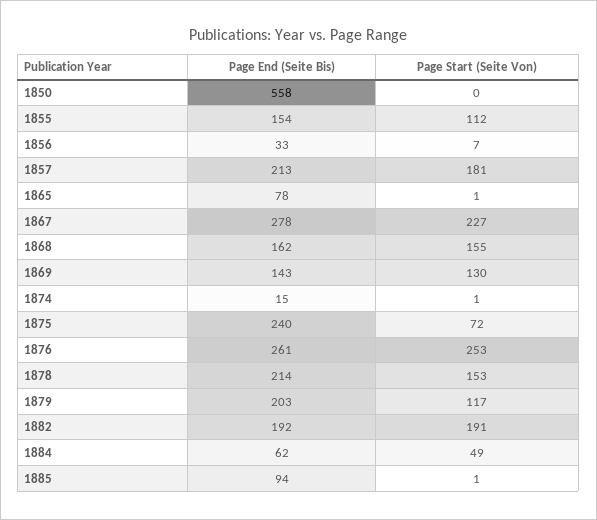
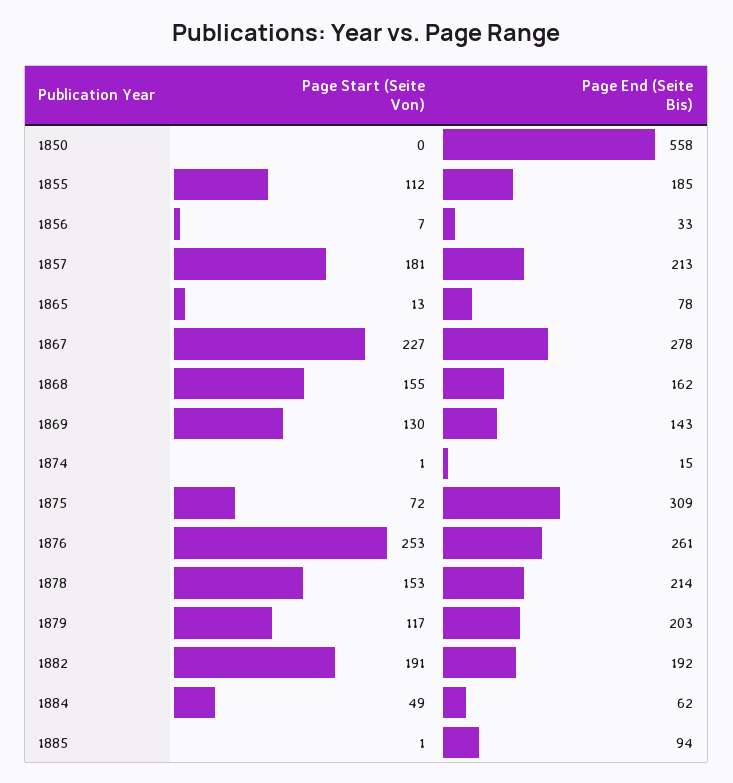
  {
    "Page End (Seite Bis)": {
      "1850": 558,
-     "1855": 154,
+     "1855": 185,
      "1856": 33,
      "1857": 213,
      "1865": 78,
      "1867": 278,
      "1868": 162,
      "1869": 143,
      "1874": 15,
-     "1875": 240,
+     "1875": 309,
      "1876": 261,
      "1878": 214,
      "1879": 203,
      "1882": 192,
      "1884": 62,
      "1885": 94
    },
    "Page Start (Seite Von)": {
      "1850": 0,
      "1855": 112,
      "1856": 7,
      "1857": 181,
-     "1865": 1,
+     "1865": 13,
      "1867": 227,
      "1868": 155,
      "1869": 130,
      "1874": 1,
      "1875": 72,
      "1876": 253,
      "1878": 153,
      "1879": 117,
      "1882": 191,
      "1884": 49,
      "1885": 1
    }
  }

